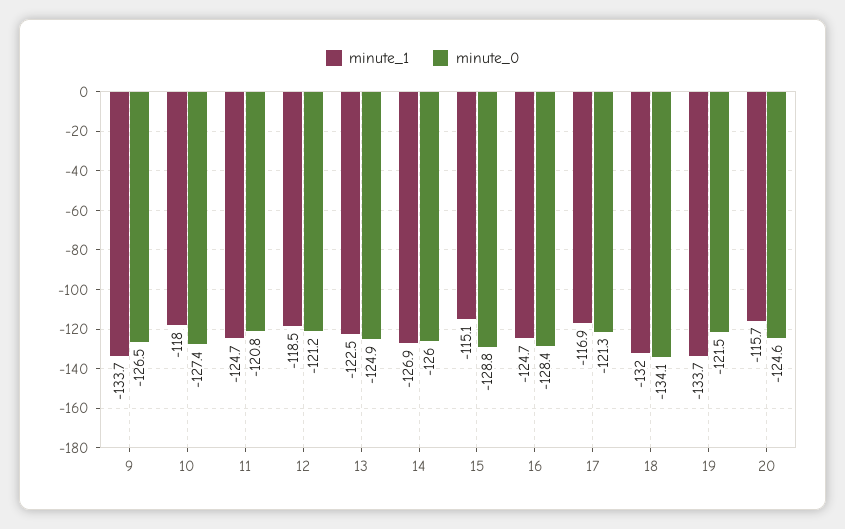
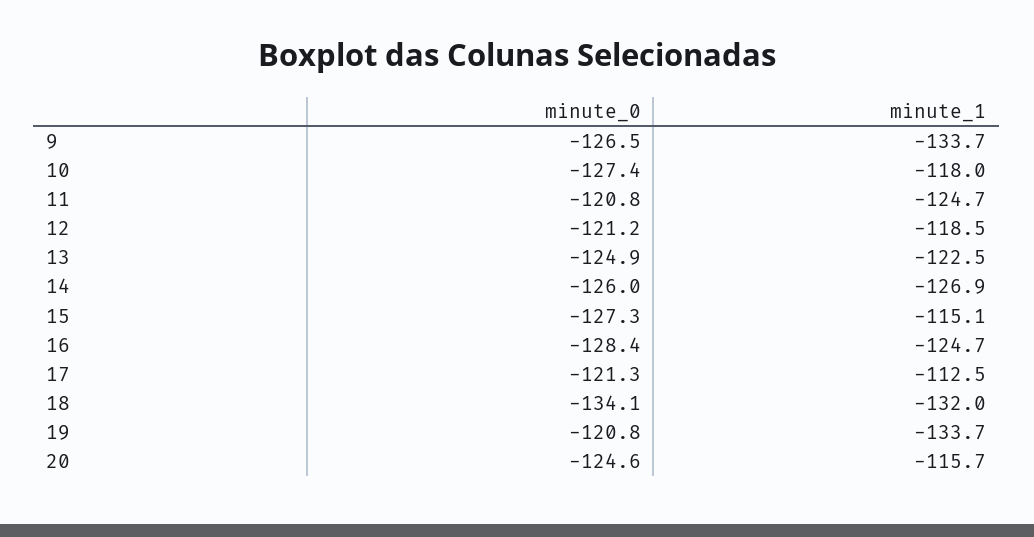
  {
    "minute_1": {
      "9": -133.7,
      "10": -118,
      "11": -124.7,
      "12": -118.5,
      "13": -122.5,
      "14": -126.9,
      "15": -115.1,
      "16": -124.7,
-     "17": -116.9,
+     "17": -112.5,
      "18": -132,
      "19": -133.7,
      "20": -115.7
    },
    "minute_0": {
      "9": -126.5,
      "10": -127.4,
      "11": -120.8,
      "12": -121.2,
      "13": -124.9,
      "14": -126,
-     "15": -128.8,
+     "15": -127.3,
      "16": -128.4,
      "17": -121.3,
      "18": -134.1,
-     "19": -121.5,
+     "19": -120.8,
      "20": -124.6
    }
  }

